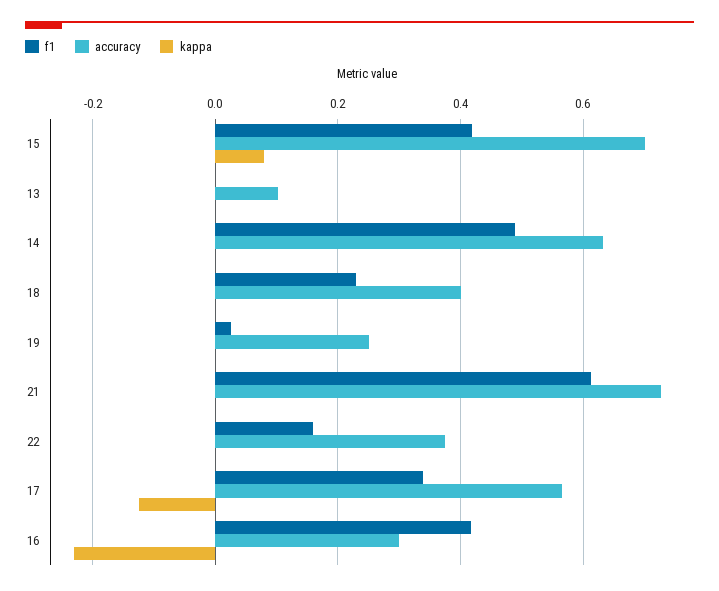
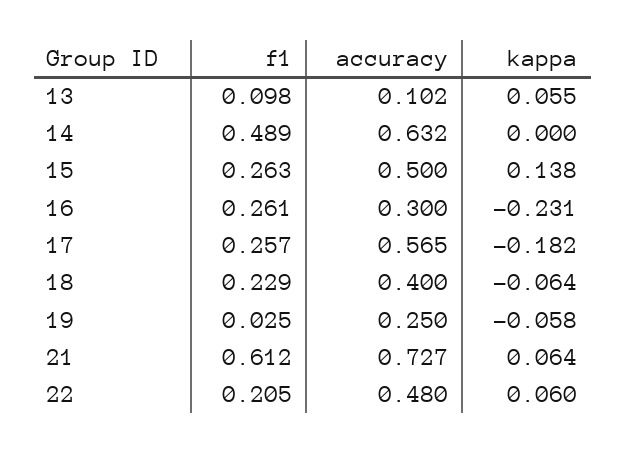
  {
    "f1": {
-     "15": 0.42,
+     "15": 0.263,
-     "13": 0,
+     "13": 0.098,
      "14": 0.489,
      "18": 0.229,
      "19": 0.025,
      "21": 0.612,
-     "22": 0.16,
+     "22": 0.205,
-     "17": 0.34,
+     "17": 0.257,
-     "16": 0.42
+     "16": 0.261
    },
    "accuracy": {
-     "15": 0.7,
+     "15": 0.5,
      "13": 0.102,
      "14": 0.632,
      "18": 0.4,
      "19": 0.25,
      "21": 0.727,
-     "22": 0.38,
+     "22": 0.48,
      "17": 0.565,
      "16": 0.3
    },
    "kappa": {
-     "15": 0.08,
+     "15": 0.138,
-     "13": 0,
+     "13": 0.055,
      "14": 0,
-     "18": 0,
+     "18": -0.064,
-     "19": 0,
+     "19": -0.058,
-     "21": 0,
+     "21": 0.064,
-     "22": 0,
+     "22": 0.06,
-     "17": -0.12,
+     "17": -0.182,
      "16": -0.231
    }
  }

